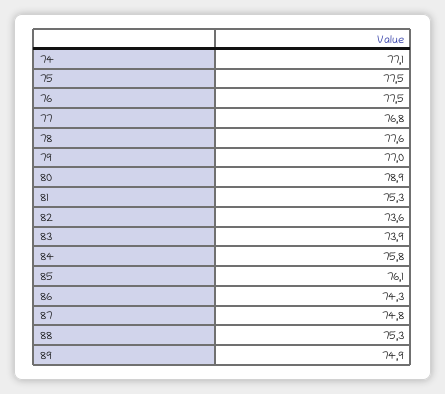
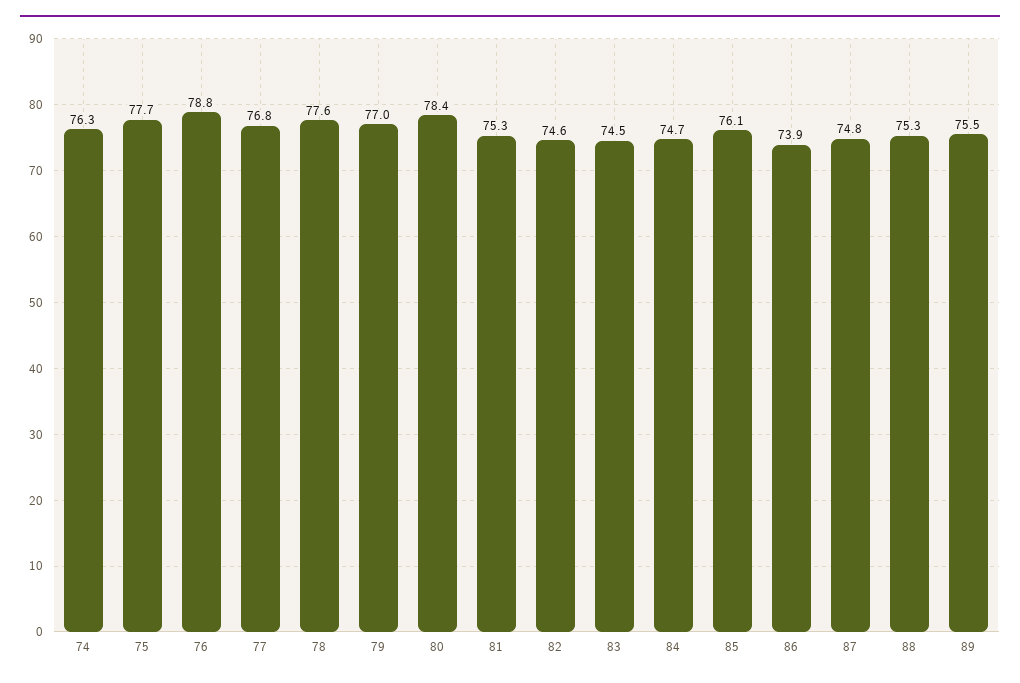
  {
-   "74": 77.1,
+   "74": 76.3,
-   "75": 77.5,
+   "75": 77.7,
-   "76": 77.5,
+   "76": 78.8,
    "77": 76.8,
    "78": 77.6,
    "79": 77,
-   "80": 78.9,
+   "80": 78.4,
    "81": 75.3,
-   "82": 73.6,
+   "82": 74.6,
-   "83": 73.9,
+   "83": 74.5,
-   "84": 75.8,
+   "84": 74.7,
    "85": 76.1,
-   "86": 74.3,
+   "86": 73.9,
    "87": 74.8,
    "88": 75.3,
-   "89": 74.9
+   "89": 75.5
  }

